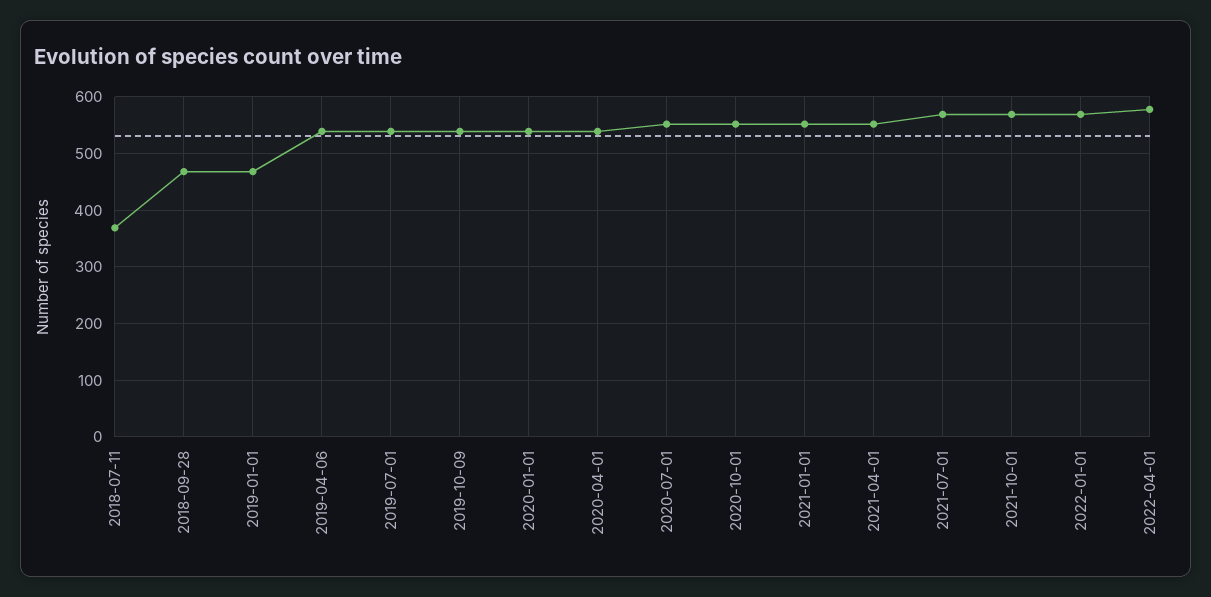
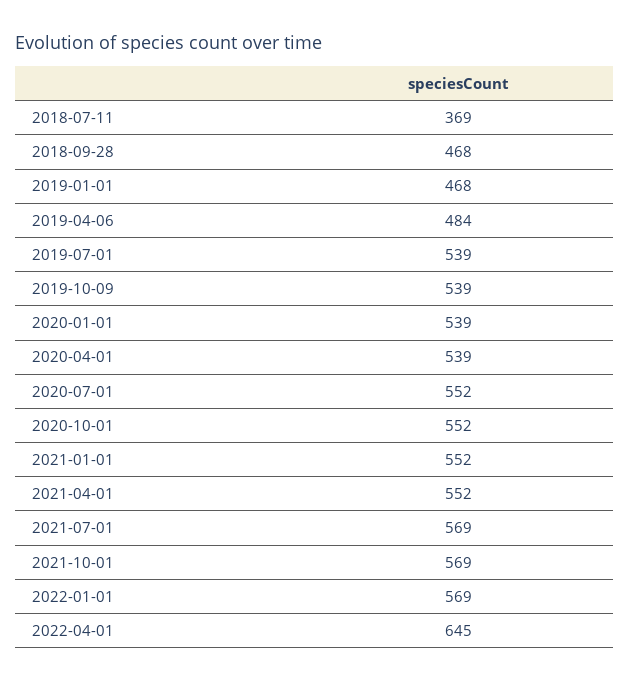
  {
    "2018-07-11": 369,
    "2018-09-28": 468,
    "2019-01-01": 468,
-   "2019-04-06": 540,
+   "2019-04-06": 484,
    "2019-07-01": 539,
    "2019-10-09": 539,
    "2020-01-01": 539,
    "2020-04-01": 539,
    "2020-07-01": 552,
    "2020-10-01": 552,
    "2021-01-01": 552,
    "2021-04-01": 552,
    "2021-07-01": 569,
    "2021-10-01": 569,
    "2022-01-01": 569,
-   "2022-04-01": 580
+   "2022-04-01": 645
  }

